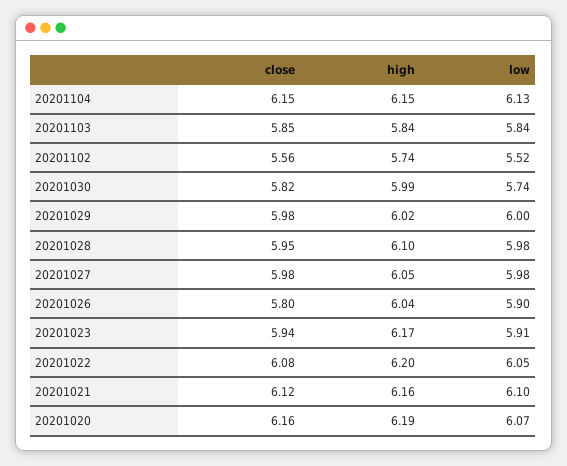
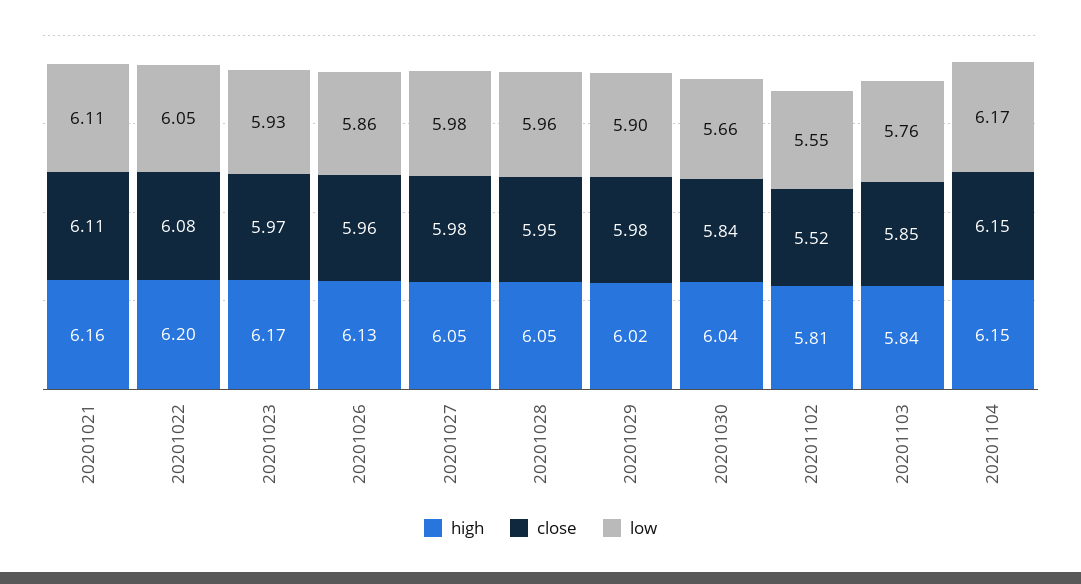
  {
    "close": {
      "20201104": 6.15,
      "20201103": 5.85,
-     "20201102": 5.56,
+     "20201102": 5.52,
-     "20201030": 5.82,
+     "20201030": 5.84,
      "20201029": 5.98,
      "20201028": 5.95,
      "20201027": 5.98,
-     "20201026": 5.8,
+     "20201026": 5.96,
-     "20201023": 5.94,
+     "20201023": 5.97,
      "20201022": 6.08,
-     "20201021": 6.12,
+     "20201021": 6.11
-     "20201020": 6.16
    },
    "high": {
      "20201104": 6.15,
      "20201103": 5.84,
-     "20201102": 5.74,
+     "20201102": 5.81,
-     "20201030": 5.99,
+     "20201030": 6.04,
      "20201029": 6.02,
-     "20201028": 6.1,
+     "20201028": 6.05,
      "20201027": 6.05,
-     "20201026": 6.04,
+     "20201026": 6.13,
      "20201023": 6.17,
      "20201022": 6.2,
-     "20201021": 6.16,
+     "20201021": 6.16
-     "20201020": 6.19
    },
    "low": {
-     "20201104": 6.13,
+     "20201104": 6.17,
-     "20201103": 5.84,
+     "20201103": 5.76,
-     "20201102": 5.52,
+     "20201102": 5.55,
-     "20201030": 5.74,
+     "20201030": 5.66,
-     "20201029": 6,
+     "20201029": 5.9,
-     "20201028": 5.98,
+     "20201028": 5.96,
      "20201027": 5.98,
-     "20201026": 5.9,
+     "20201026": 5.86,
-     "20201023": 5.91,
+     "20201023": 5.93,
      "20201022": 6.05,
-     "20201021": 6.1,
+     "20201021": 6.11
-     "20201020": 6.07
    }
  }

